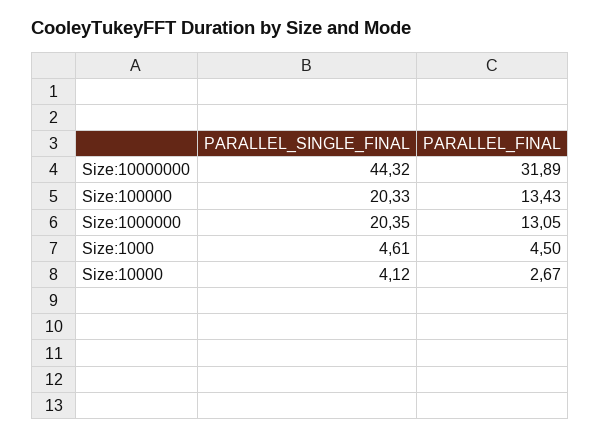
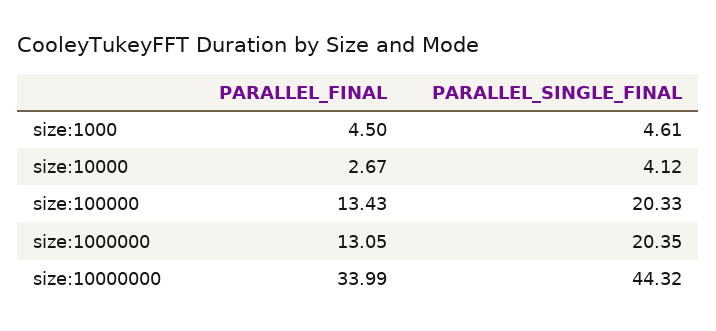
  {
    "PARALLEL_SINGLE_FINAL": {
      "Size:10000000": 44.32,
      "Size:100000": 20.33,
      "Size:1000000": 20.35,
      "Size:1000": 4.61,
      "Size:10000": 4.12
    },
    "PARALLEL_FINAL": {
-     "Size:10000000": 31.89,
+     "Size:10000000": 33.99,
      "Size:100000": 13.43,
      "Size:1000000": 13.05,
      "Size:1000": 4.5,
      "Size:10000": 2.67
    }
  }

